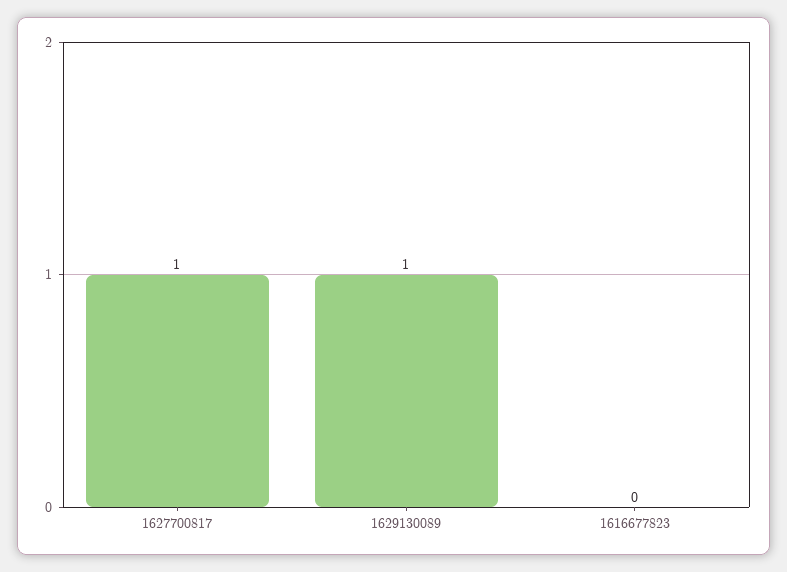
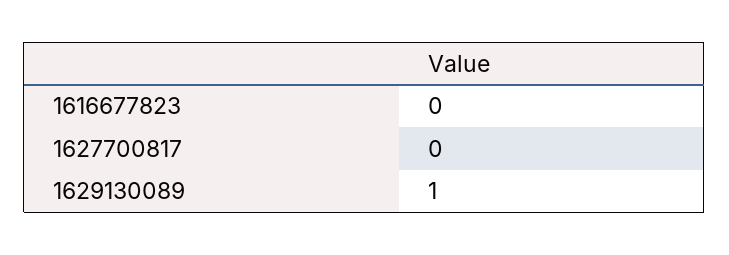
  {
-   "1627700817": 1,
+   "1627700817": 0,
    "1629130089": 1,
    "1616677823": 0
  }

